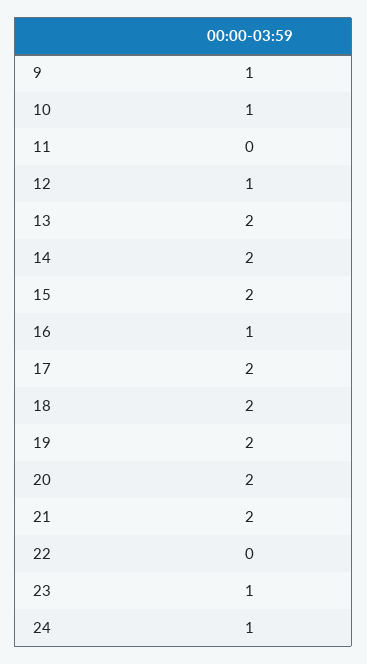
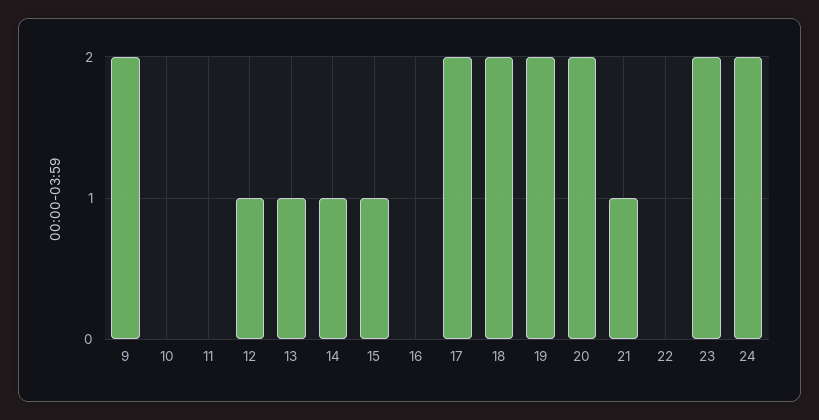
  {
-   "9": 1,
+   "9": 2,
-   "10": 1,
+   "10": 0,
    "11": 0,
    "12": 1,
-   "13": 2,
+   "13": 1,
-   "14": 2,
+   "14": 1,
-   "15": 2,
+   "15": 1,
-   "16": 1,
+   "16": 0,
    "17": 2,
    "18": 2,
    "19": 2,
    "20": 2,
-   "21": 2,
+   "21": 1,
    "22": 0,
-   "23": 1,
+   "23": 2,
-   "24": 1
+   "24": 2
  }

